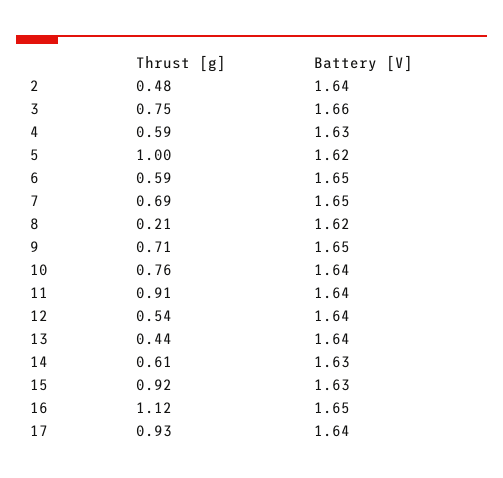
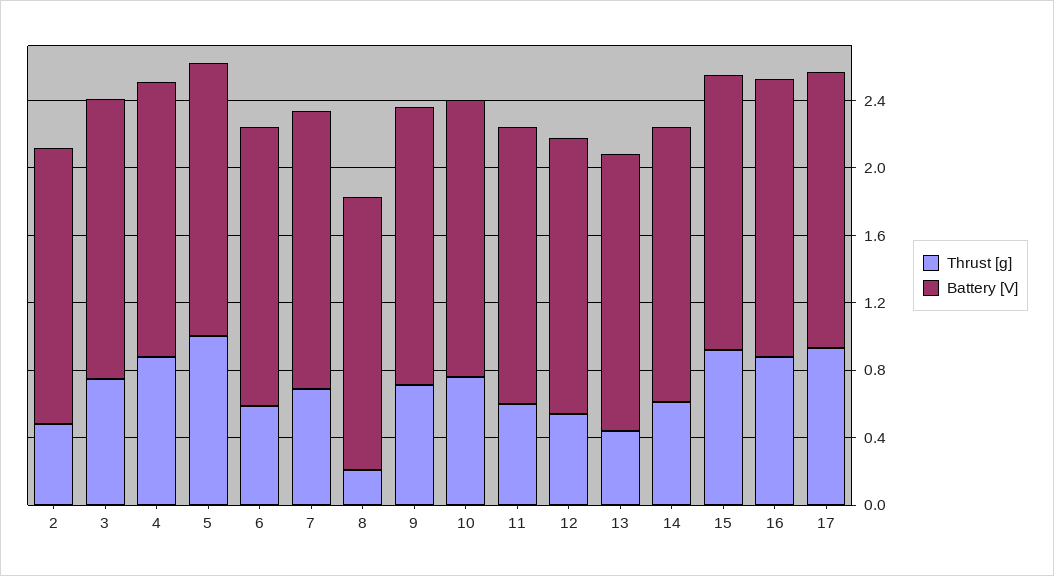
  {
    "Thrust [g]": {
      "2": 0.48,
      "3": 0.75,
-     "4": 0.59,
+     "4": 0.9,
      "5": 1,
      "6": 0.59,
      "7": 0.69,
      "8": 0.21,
      "9": 0.71,
      "10": 0.76,
-     "11": 0.91,
+     "11": 0.6,
      "12": 0.54,
      "13": 0.44,
      "14": 0.61,
      "15": 0.92,
-     "16": 1.12,
+     "16": 0.9,
      "17": 0.93
    },
    "Battery [V]": {
      "2": 1.64,
      "3": 1.66,
      "4": 1.63,
      "5": 1.62,
      "6": 1.65,
      "7": 1.65,
      "8": 1.62,
      "9": 1.65,
      "10": 1.64,
      "11": 1.64,
      "12": 1.64,
      "13": 1.64,
      "14": 1.63,
      "15": 1.63,
      "16": 1.65,
      "17": 1.64
    }
  }

